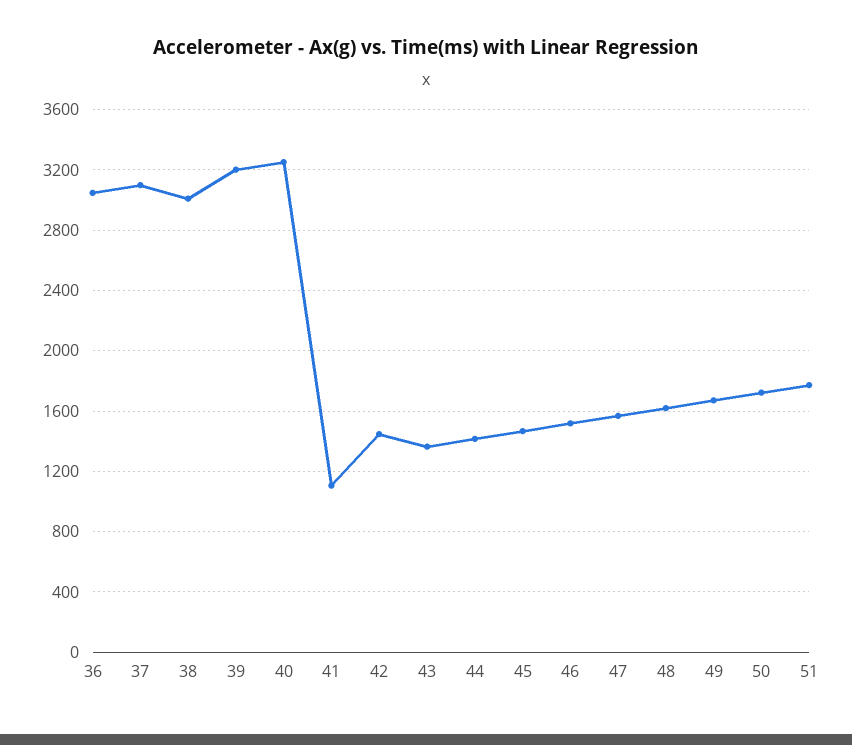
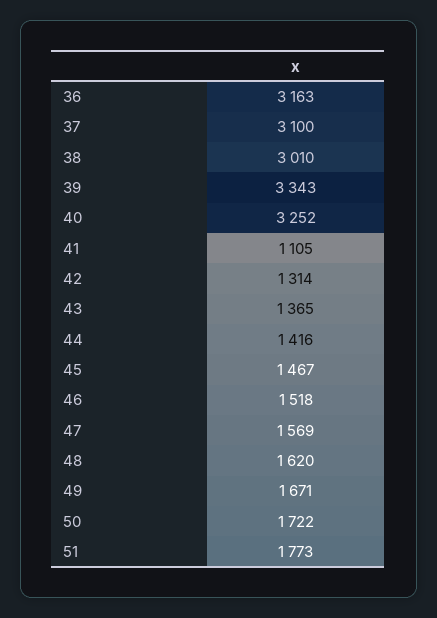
  {
-   "36": 3050,
+   "36": 3163,
    "37": 3100,
    "38": 3010,
-   "39": 3200,
+   "39": 3343,
    "40": 3252,
    "41": 1105,
-   "42": 1450,
+   "42": 1314,
    "43": 1365,
    "44": 1416,
    "45": 1467,
    "46": 1518,
    "47": 1569,
    "48": 1620,
    "49": 1671,
    "50": 1722,
    "51": 1773
  }

